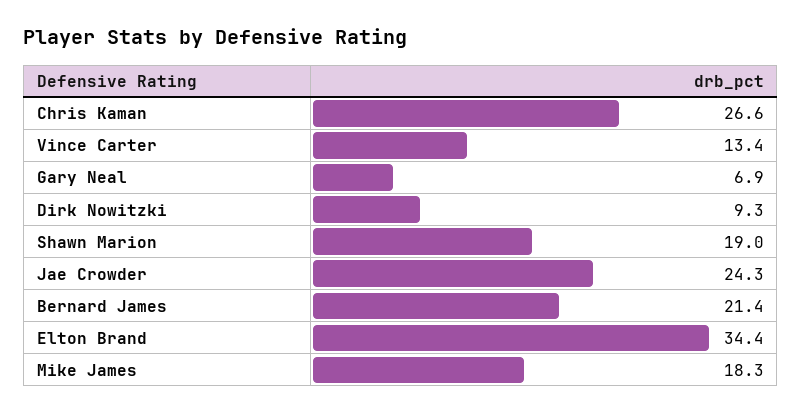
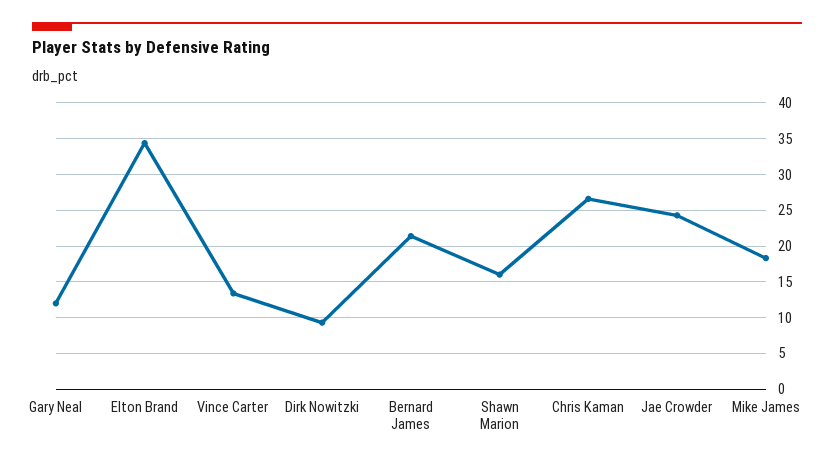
  {
    "Chris Kaman": 26.6,
    "Vince Carter": 13.4,
-   "Gary Neal": 6.9,
+   "Gary Neal": 12,
    "Dirk Nowitzki": 9.3,
-   "Shawn Marion": 19,
+   "Shawn Marion": 16,
    "Jae Crowder": 24.3,
    "Bernard James": 21.4,
    "Elton Brand": 34.4,
    "Mike James": 18.3
  }

